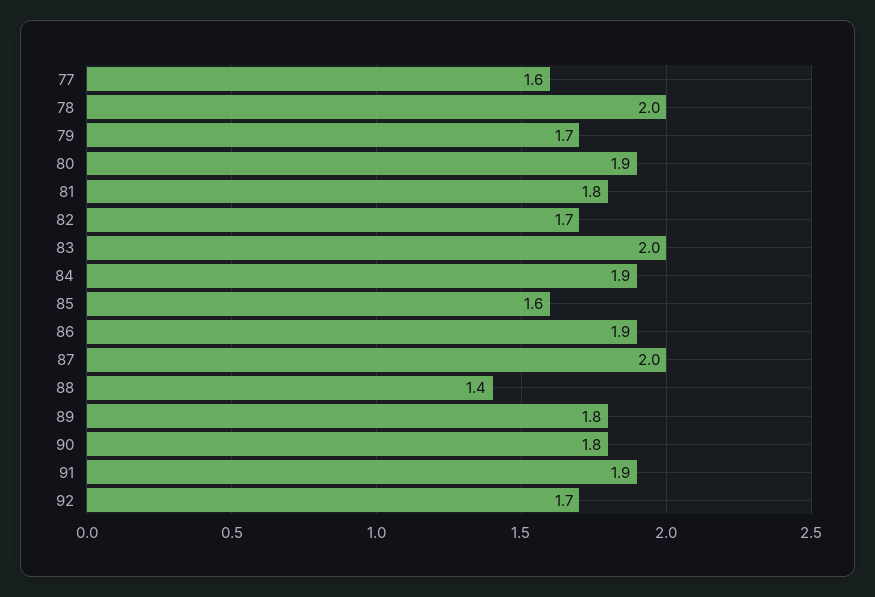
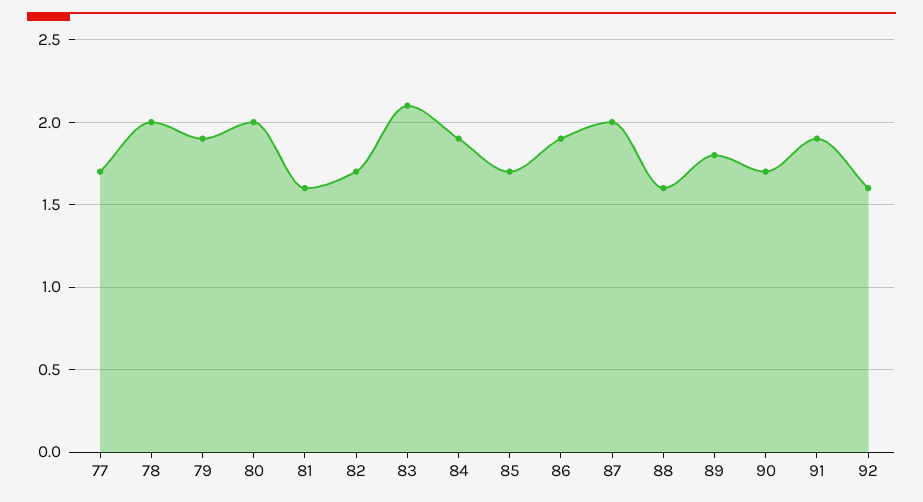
  {
-   "77": 1.6,
+   "77": 1.7,
    "78": 2,
-   "79": 1.7,
+   "79": 1.9,
-   "80": 1.9,
+   "80": 2,
-   "81": 1.8,
+   "81": 1.6,
    "82": 1.7,
-   "83": 2,
+   "83": 2.1,
    "84": 1.9,
-   "85": 1.6,
+   "85": 1.7,
    "86": 1.9,
    "87": 2,
-   "88": 1.4,
+   "88": 1.6,
    "89": 1.8,
-   "90": 1.8,
+   "90": 1.7,
    "91": 1.9,
-   "92": 1.7
+   "92": 1.6
  }

